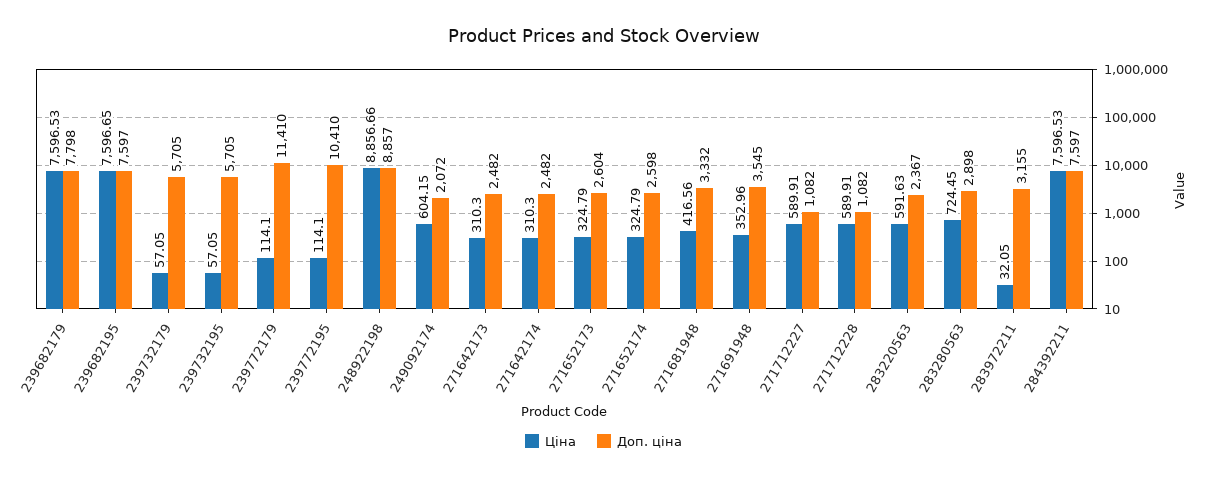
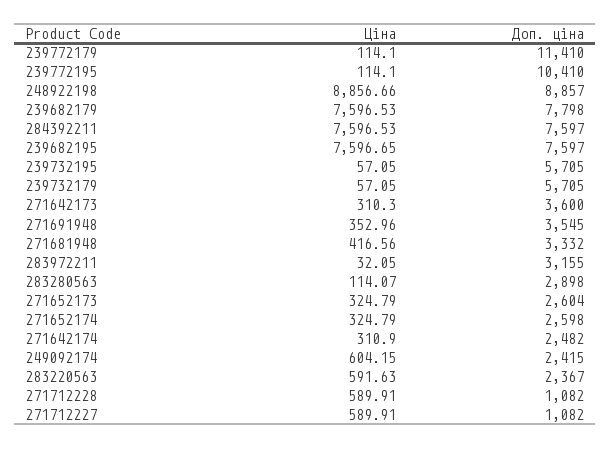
  {
    "Ціна": {
      "239682179": 7596.53,
      "239682195": 7596.65,
      "239732179": 57.05,
      "239732195": 57.05,
      "239772179": 114.1,
      "239772195": 114.1,
      "248922198": 8856.66,
      "249092174": 604.15,
      "271642173": 310.3,
-     "271642174": 310.3,
+     "271642174": 310.9,
      "271652173": 324.79,
      "271652174": 324.79,
      "271681948": 416.56,
      "271691948": 352.96,
      "271712227": 589.91,
      "271712228": 589.91,
      "283220563": 591.63,
-     "283280563": 724.45,
+     "283280563": 114.07,
      "283972211": 32.05,
      "284392211": 7596.53
    },
    "Доп. ціна": {
      "239682179": 7798,
      "239682195": 7597,
      "239732179": 5705,
      "239732195": 5705,
      "239772179": 11410,
      "239772195": 10410,
      "248922198": 8857,
-     "249092174": 2072,
+     "249092174": 2415,
-     "271642173": 2482,
+     "271642173": 3600,
      "271642174": 2482,
      "271652173": 2604,
      "271652174": 2598,
      "271681948": 3332,
      "271691948": 3545,
      "271712227": 1082,
      "271712228": 1082,
      "283220563": 2367,
      "283280563": 2898,
      "283972211": 3155,
      "284392211": 7597
    }
  }

